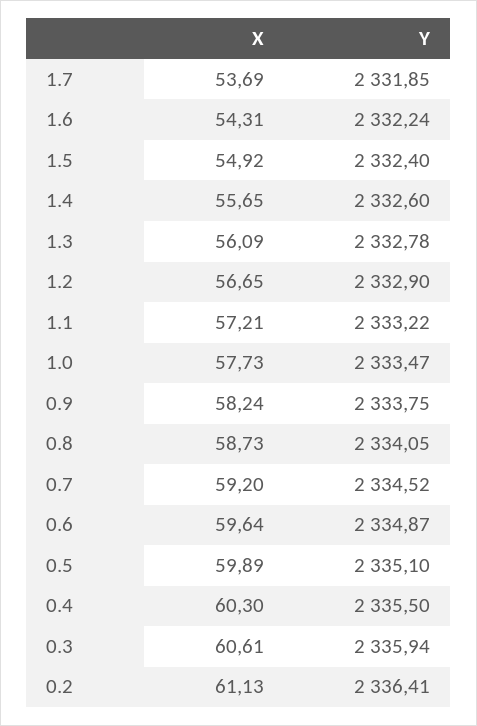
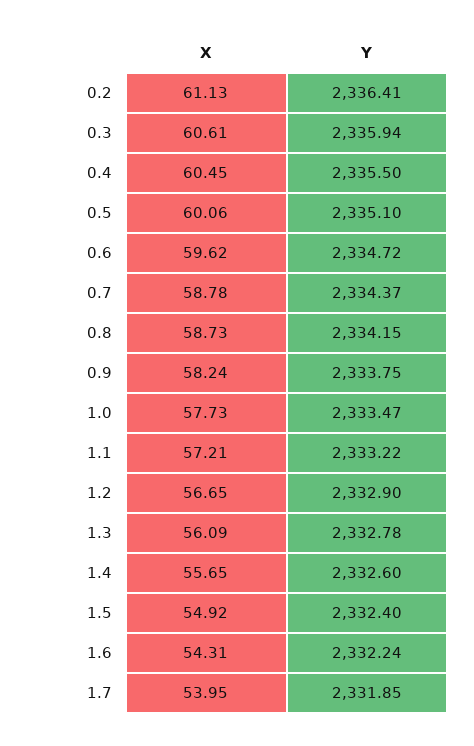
  {
    "X": {
-     "1.7": 53.69,
+     "1.7": 53.95,
      "1.6": 54.31,
      "1.5": 54.92,
      "1.4": 55.65,
      "1.3": 56.09,
      "1.2": 56.65,
      "1.1": 57.21,
      "1.0": 57.73,
      "0.9": 58.24,
      "0.8": 58.73,
-     "0.7": 59.2,
+     "0.7": 58.78,
-     "0.6": 59.64,
+     "0.6": 59.62,
-     "0.5": 59.89,
+     "0.5": 60.06,
-     "0.4": 60.3,
+     "0.4": 60.45,
      "0.3": 60.61,
      "0.2": 61.13
    },
    "Y": {
      "1.7": 2331.85,
      "1.6": 2332.24,
      "1.5": 2332.4,
      "1.4": 2332.6,
      "1.3": 2332.78,
      "1.2": 2332.9,
      "1.1": 2333.22,
      "1.0": 2333.47,
      "0.9": 2333.75,
-     "0.8": 2334.05,
+     "0.8": 2334.15,
-     "0.7": 2334.52,
+     "0.7": 2334.37,
-     "0.6": 2334.87,
+     "0.6": 2334.72,
      "0.5": 2335.1,
      "0.4": 2335.5,
      "0.3": 2335.94,
      "0.2": 2336.41
    }
  }

